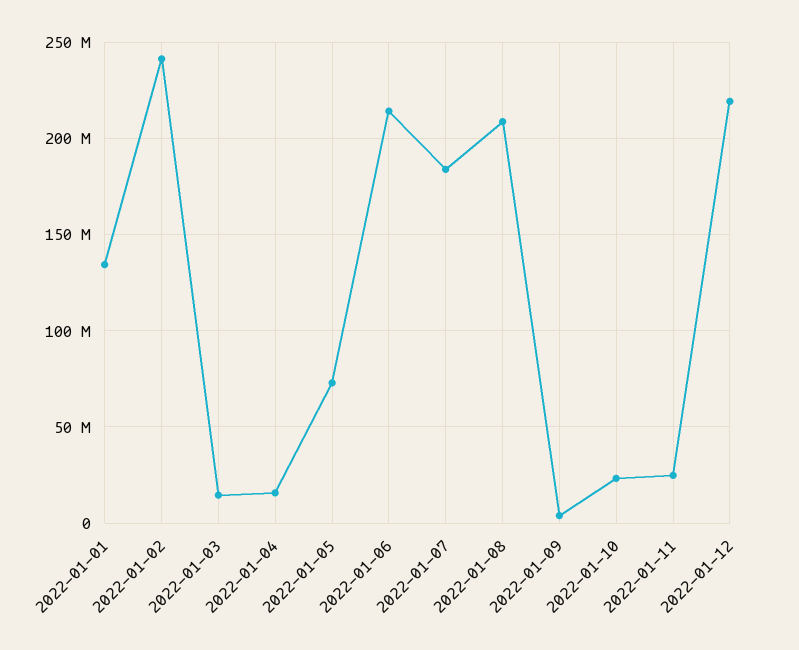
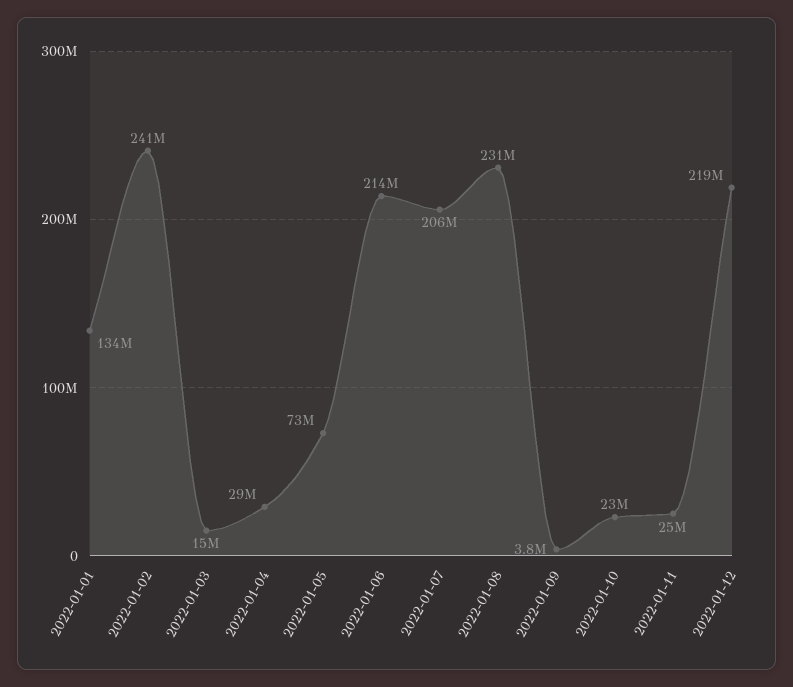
  {
    "2022-01-01": 134000000,
    "2022-01-02": 241000000,
    "2022-01-03": 15000000,
-   "2022-01-04": 15000000,
+   "2022-01-04": 29000000,
    "2022-01-05": 73000000,
    "2022-01-06": 214000000,
-   "2022-01-07": 185000000,
+   "2022-01-07": 206000000,
-   "2022-01-08": 210000000,
+   "2022-01-08": 231000000,
    "2022-01-09": 3800000,
    "2022-01-10": 23000000,
    "2022-01-11": 25000000,
    "2022-01-12": 219000000
  }

